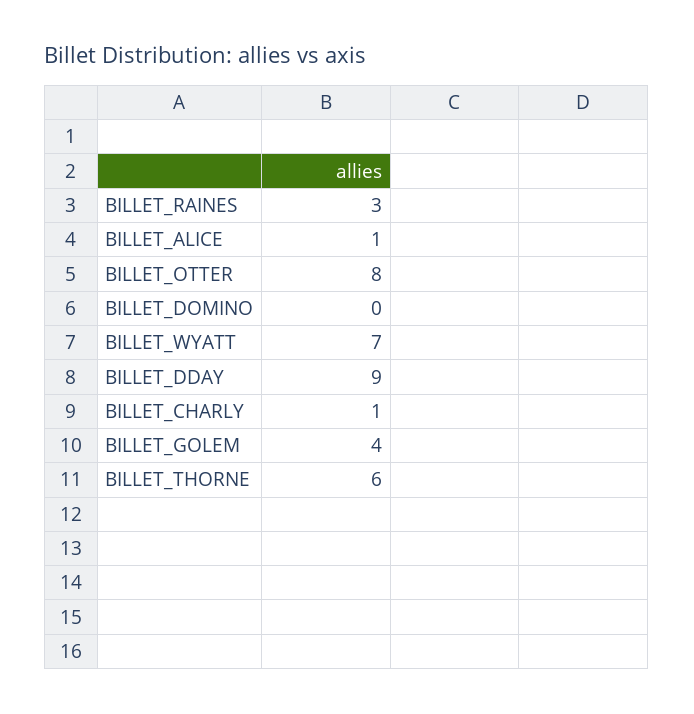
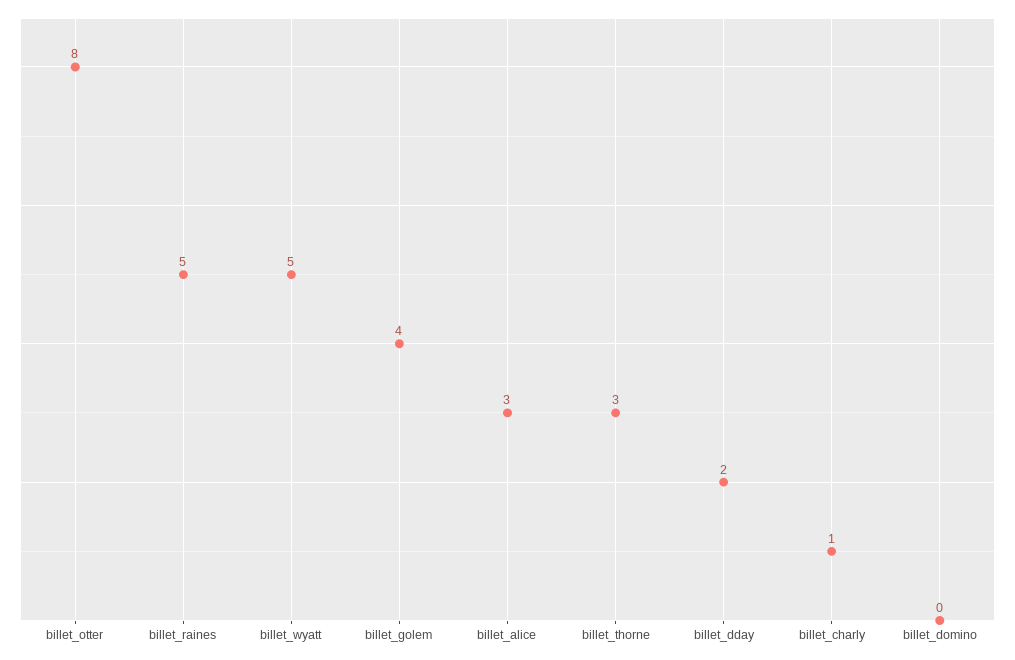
  {
-   "BILLET_RAINES": 3,
+   "BILLET_RAINES": 5,
-   "BILLET_ALICE": 1,
+   "BILLET_ALICE": 3,
    "BILLET_OTTER": 8,
    "BILLET_DOMINO": 0,
-   "BILLET_WYATT": 7,
+   "BILLET_WYATT": 5,
-   "BILLET_DDAY": 9,
+   "BILLET_DDAY": 2,
    "BILLET_CHARLY": 1,
    "BILLET_GOLEM": 4,
-   "BILLET_THORNE": 6
+   "BILLET_THORNE": 3
  }

